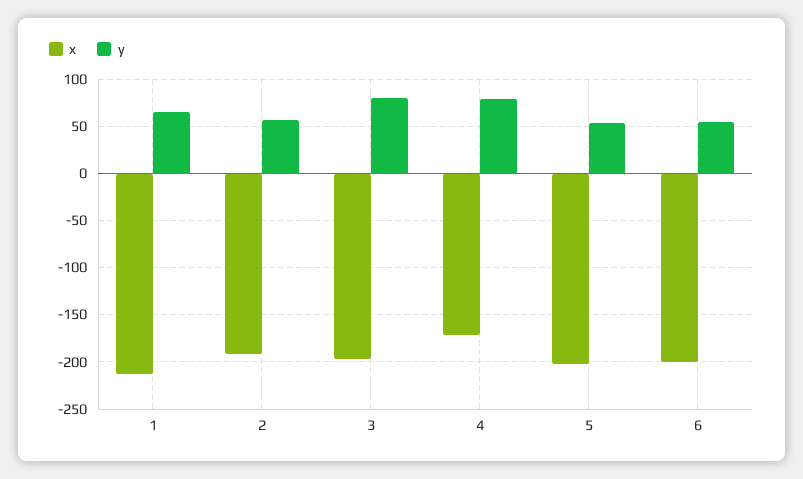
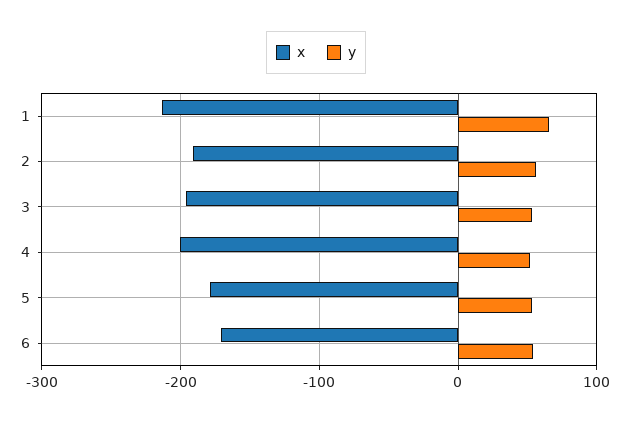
  {
    "x": {
      "1": -210,
      "2": -190,
      "3": -200,
-     "4": -170,
+     "4": -200,
-     "5": -200,
+     "5": -180,
-     "6": -200
+     "6": -170
    },
    "y": {
      "1": 70,
      "2": 60,
-     "3": 80,
+     "3": 50,
-     "4": 80,
+     "4": 50,
      "5": 50,
      "6": 50
    }
  }

